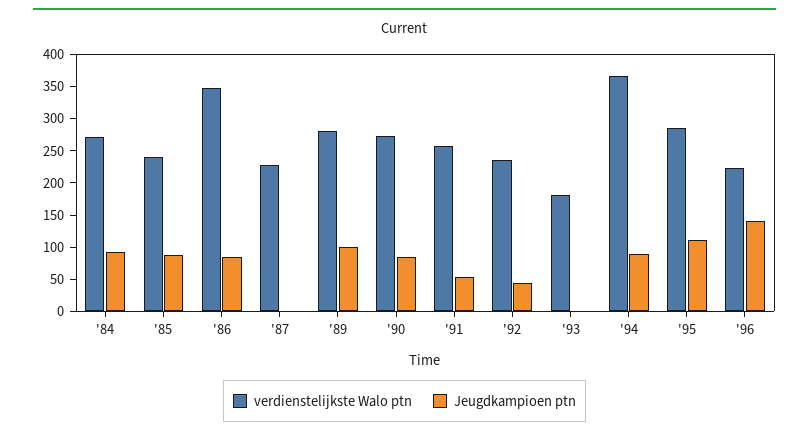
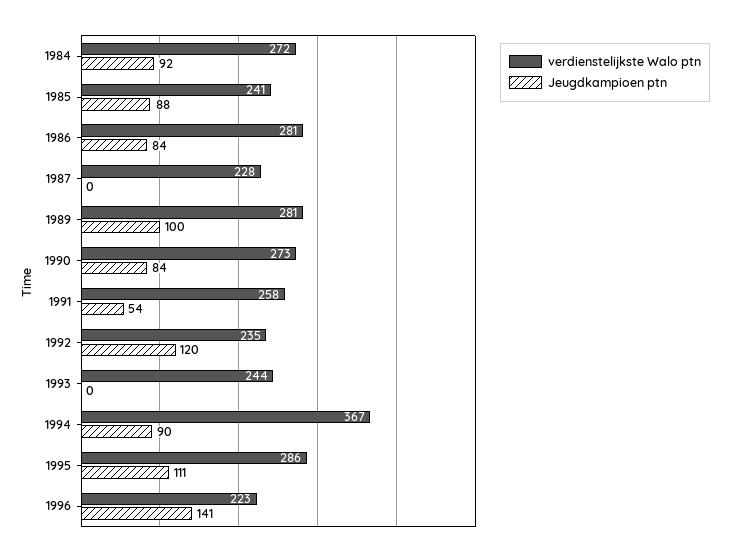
  {
    "verdienstelijkste Walo ptn": {
      "'84": 272,
      "'85": 241,
-     "'86": 350,
+     "'86": 281,
      "'87": 228,
      "'89": 281,
      "'90": 273,
      "'91": 258,
      "'92": 235,
-     "'93": 175,
+     "'93": 244,
      "'94": 367,
      "'95": 286,
      "'96": 223
    },
    "Jeugdkampioen ptn": {
      "'84": 92,
      "'85": 88,
      "'86": 84,
      "'87": 0,
      "'89": 100,
      "'90": 84,
      "'91": 54,
-     "'92": 50,
+     "'92": 120,
      "'93": 0,
      "'94": 90,
      "'95": 111,
      "'96": 141
    }
  }

